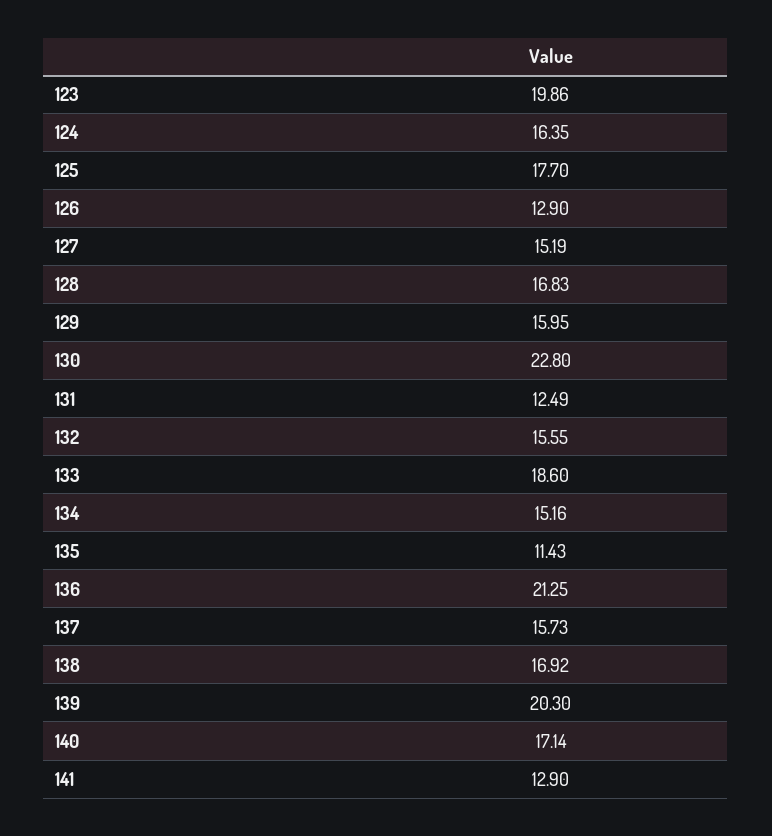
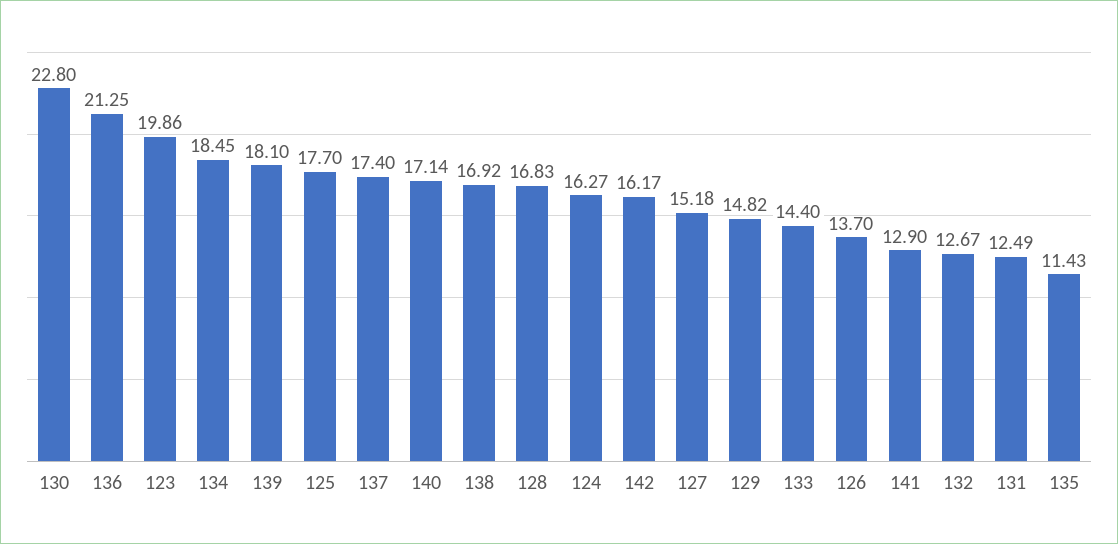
  {
    "123": 19.86,
-   "124": 16.35,
+   "124": 16.27,
    "125": 17.7,
-   "126": 12.9,
+   "126": 13.7,
-   "127": 15.19,
+   "127": 15.18,
    "128": 16.83,
-   "129": 15.95,
+   "129": 14.82,
    "130": 22.8,
    "131": 12.49,
-   "132": 15.55,
+   "132": 12.67,
-   "133": 18.6,
+   "133": 14.4,
-   "134": 15.16,
+   "134": 18.45,
    "135": 11.43,
    "136": 21.25,
-   "137": 15.73,
+   "137": 17.4,
    "138": 16.92,
-   "139": 20.3,
+   "139": 18.1,
    "140": 17.14,
-   "141": 12.9
+   "141": 12.9,
+   "142": 16.17
  }

